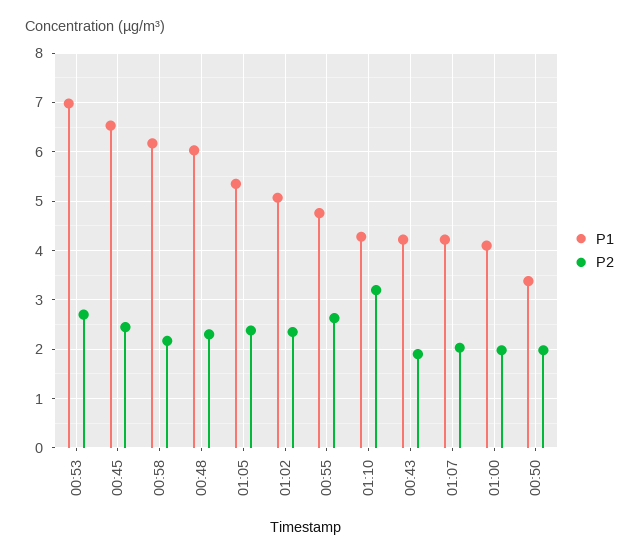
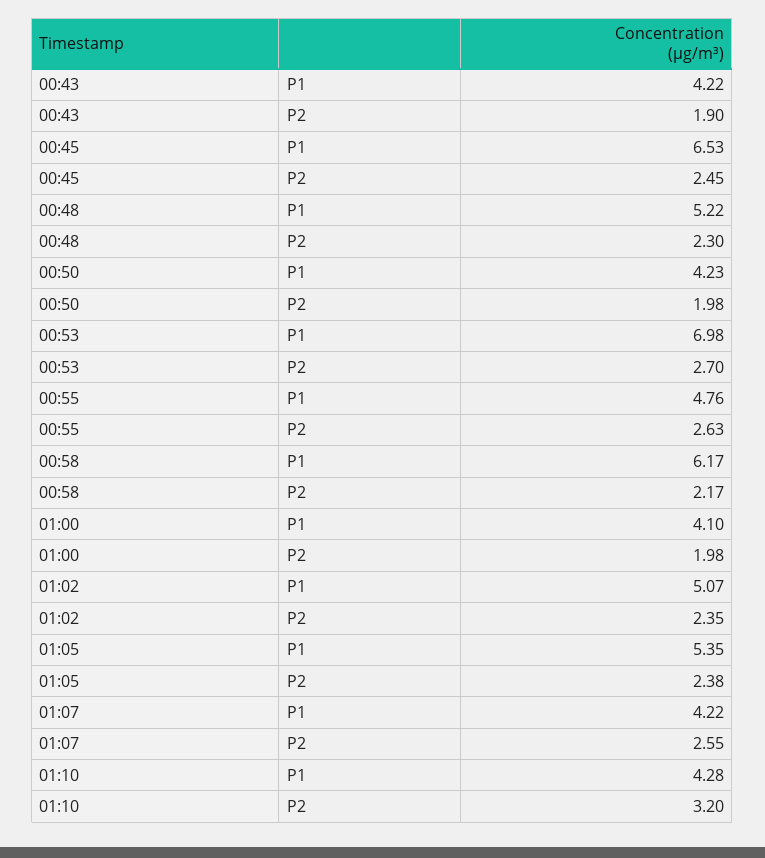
  {
    "P1": {
      "00:53": 6.98,
      "00:45": 6.53,
      "00:58": 6.17,
-     "00:48": 6,
+     "00:48": 5.22,
      "01:05": 5.35,
      "01:02": 5.07,
      "00:55": 4.76,
      "01:10": 4.28,
      "00:43": 4.22,
      "01:07": 4.22,
      "01:00": 4.1,
-     "00:50": 3.4
+     "00:50": 4.23
    },
    "P2": {
      "00:53": 2.7,
      "00:45": 2.45,
      "00:58": 2.17,
      "00:48": 2.3,
      "01:05": 2.38,
      "01:02": 2.35,
      "00:55": 2.63,
      "01:10": 3.2,
      "00:43": 1.9,
-     "01:07": 2,
+     "01:07": 2.55,
      "01:00": 1.98,
      "00:50": 1.98
    }
  }

